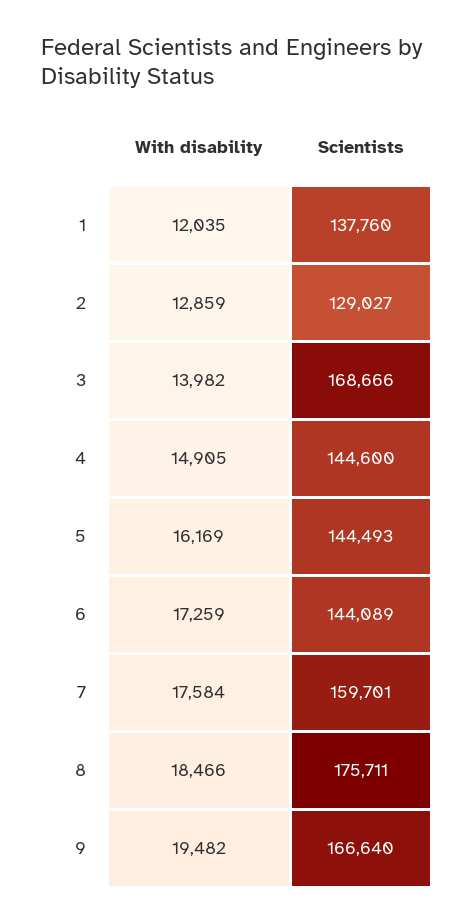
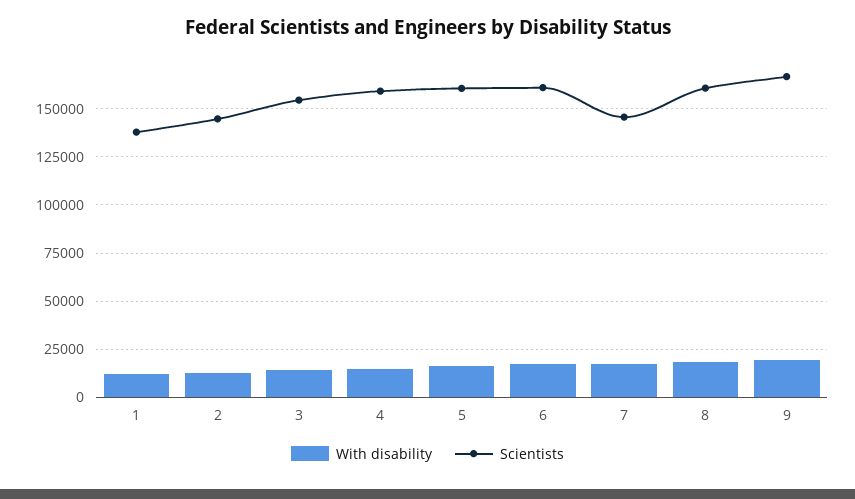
  {
    "With disability": {
      "1": 12035,
      "2": 12859,
      "3": 13982,
      "4": 14905,
      "5": 16169,
      "6": 17259,
      "7": 17584,
      "8": 18466,
      "9": 19482
    },
    "Scientists": {
      "1": 137760,
-     "2": 129027,
+     "2": 145000,
-     "3": 168666,
+     "3": 155000,
-     "4": 144600,
+     "4": 160000,
-     "5": 144493,
+     "5": 160000,
-     "6": 144089,
+     "6": 160000,
-     "7": 159701,
+     "7": 145000,
-     "8": 175711,
+     "8": 160000,
      "9": 166640
    }
  }

